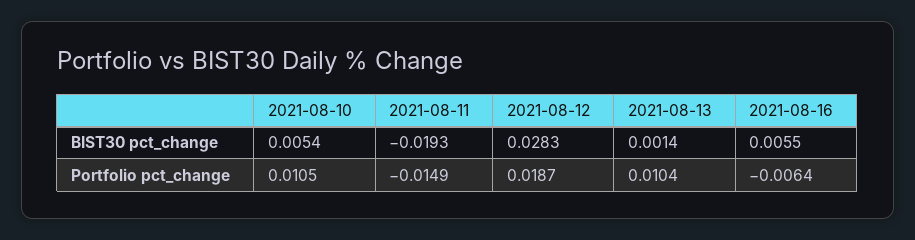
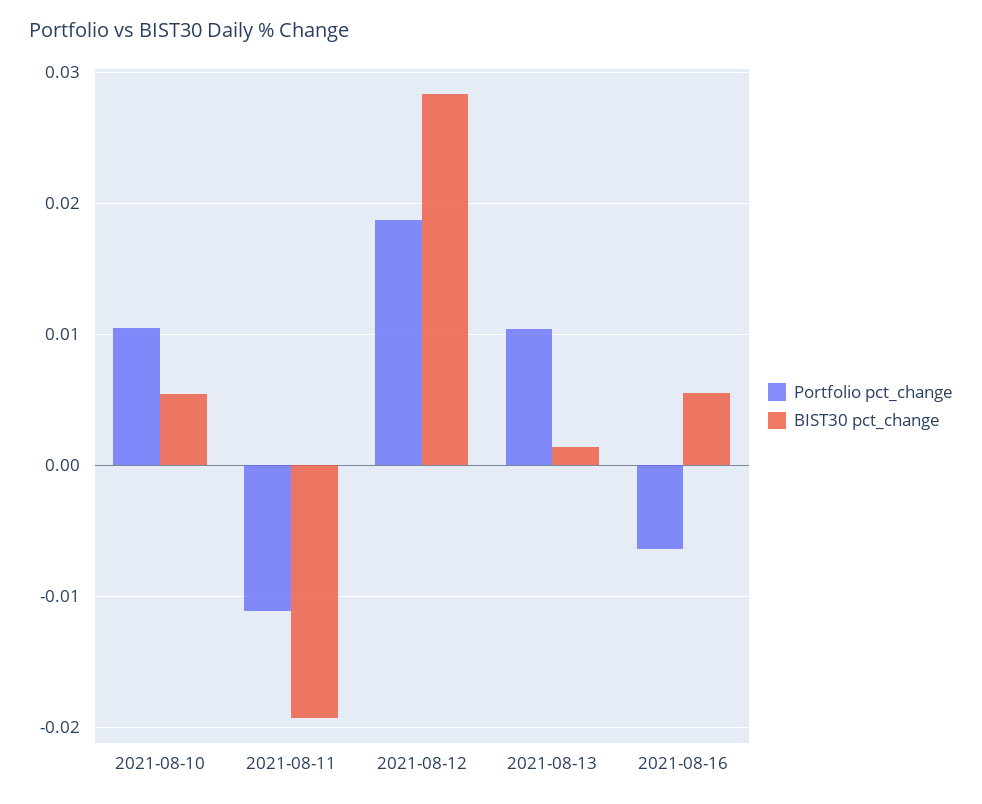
  {
    "BIST30 pct_change": {
      "2021-08-10": 0.0054,
      "2021-08-11": -0.0193,
      "2021-08-12": 0.0283,
      "2021-08-13": 0.0014,
      "2021-08-16": 0.0055
    },
    "Portfolio pct_change": {
      "2021-08-10": 0.0105,
-     "2021-08-11": -0.0149,
+     "2021-08-11": -0.011,
      "2021-08-12": 0.0187,
      "2021-08-13": 0.0104,
      "2021-08-16": -0.0064
    }
  }

